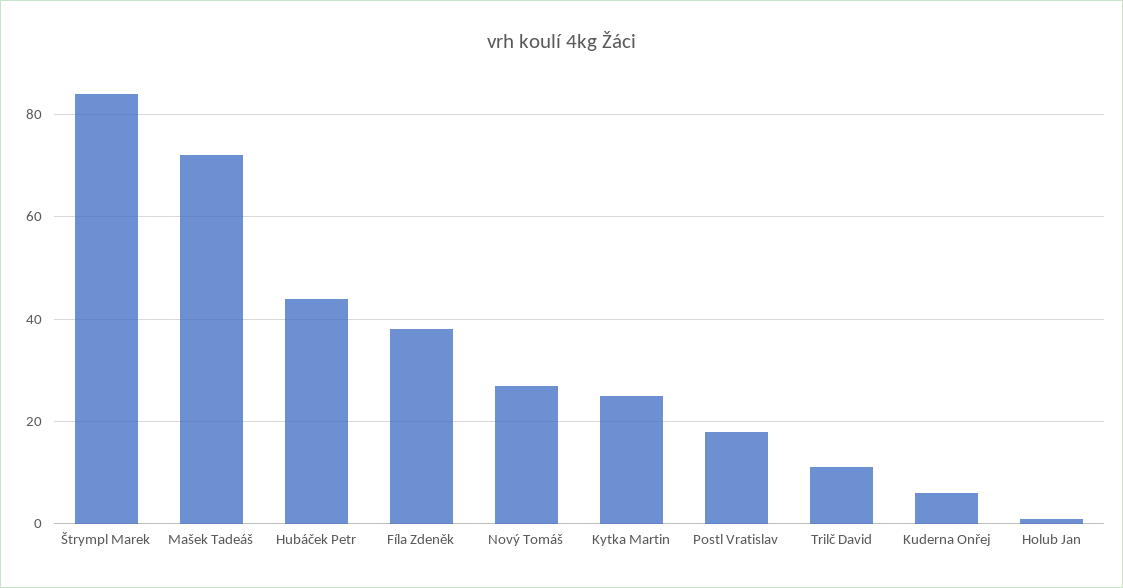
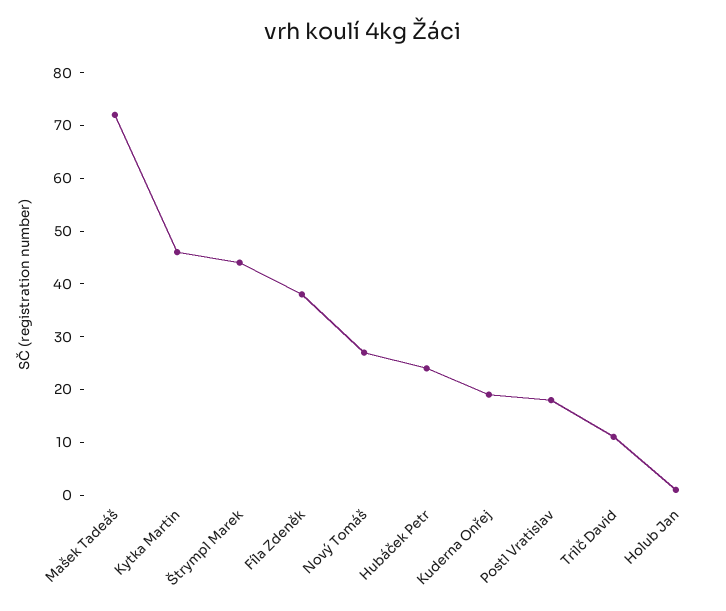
  {
-   "Štrympl Marek": 85,
+   "Štrympl Marek": 45,
    "Mašek Tadeáš": 70,
-   "Hubáček Petr": 45,
+   "Hubáček Petr": 25,
    "Fíla Zdeněk": 40,
    "Nový Tomáš": 25,
-   "Kytka Martin": 25,
+   "Kytka Martin": 45,
    "Postl Vratislav": 20,
    "Trilč David": 10,
-   "Kuderna Onřej": 5,
+   "Kuderna Onřej": 20,
    "Holub Jan": 0
  }

